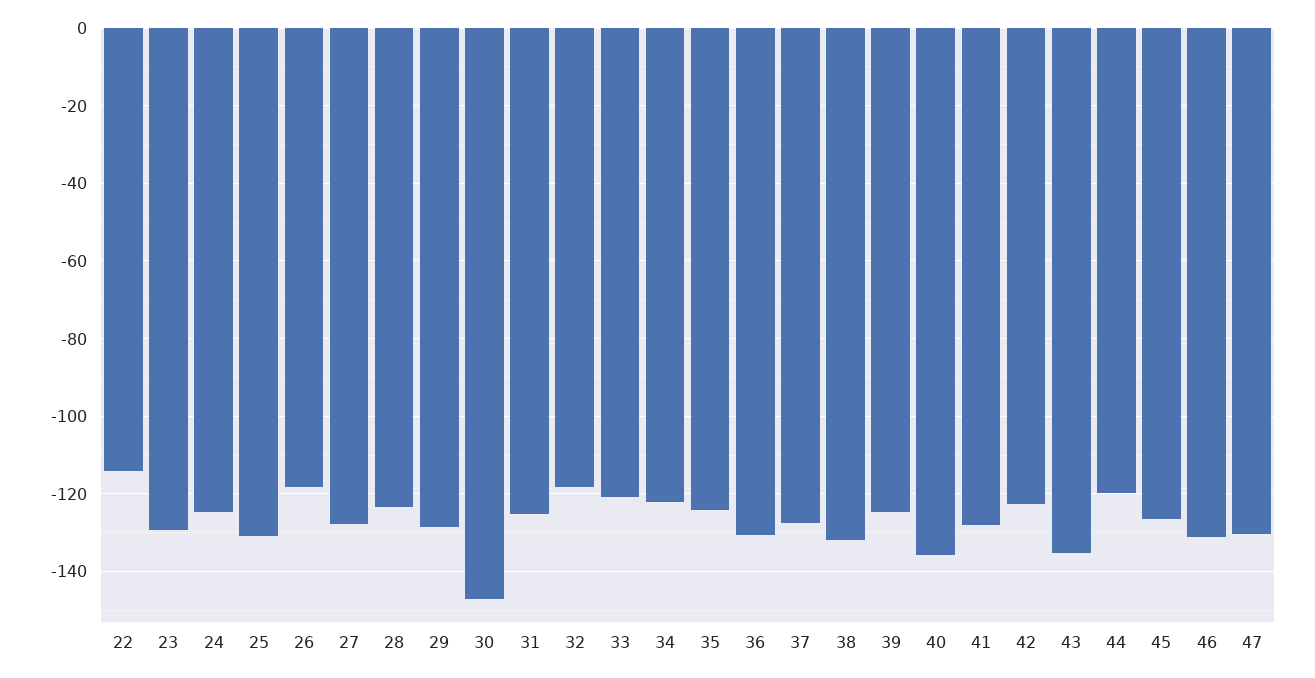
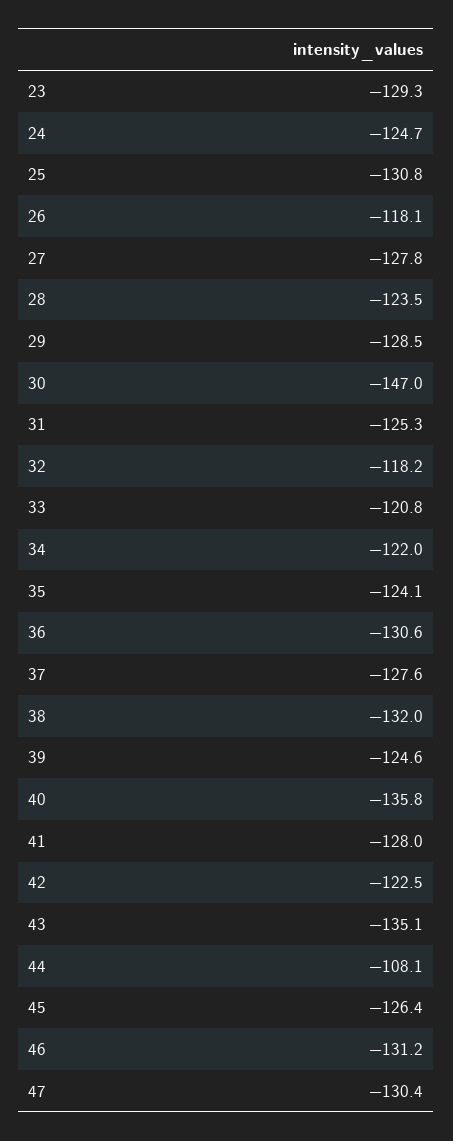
  {
-   "22": -114,
    "23": -129.3,
    "24": -124.7,
    "25": -130.8,
    "26": -118.1,
    "27": -127.8,
    "28": -123.5,
    "29": -128.5,
    "30": -147,
    "31": -125.3,
    "32": -118.2,
    "33": -120.8,
    "34": -122,
    "35": -124.1,
    "36": -130.6,
    "37": -127.6,
    "38": -132,
    "39": -124.6,
    "40": -135.8,
    "41": -128,
    "42": -122.5,
    "43": -135.1,
-   "44": -120,
+   "44": -108.1,
    "45": -126.4,
    "46": -131.2,
    "47": -130.4
  }

